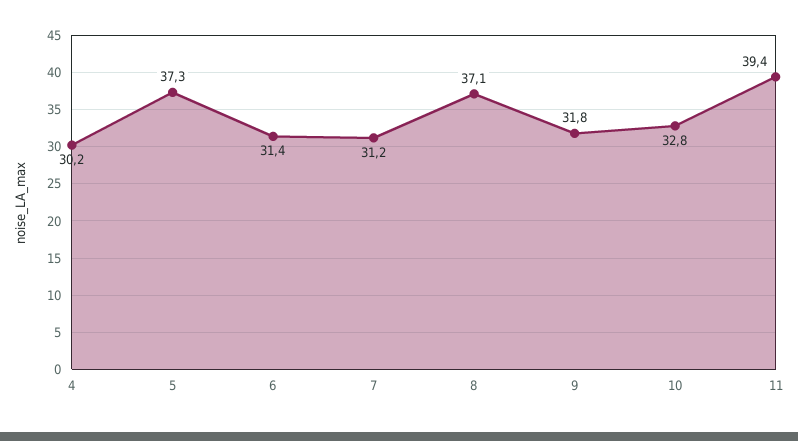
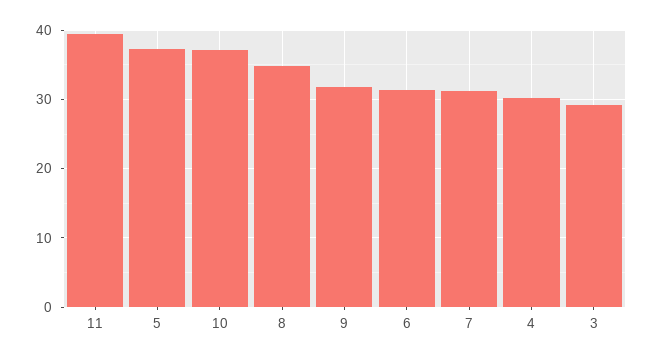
  {
    "4": 30.2,
    "5": 37.3,
    "6": 31.4,
    "7": 31.2,
-   "8": 37.1,
+   "8": 35,
    "9": 31.8,
-   "10": 32.8,
+   "10": 37,
-   "11": 39.4
+   "11": 39.4,
+   "3": 29
  }

